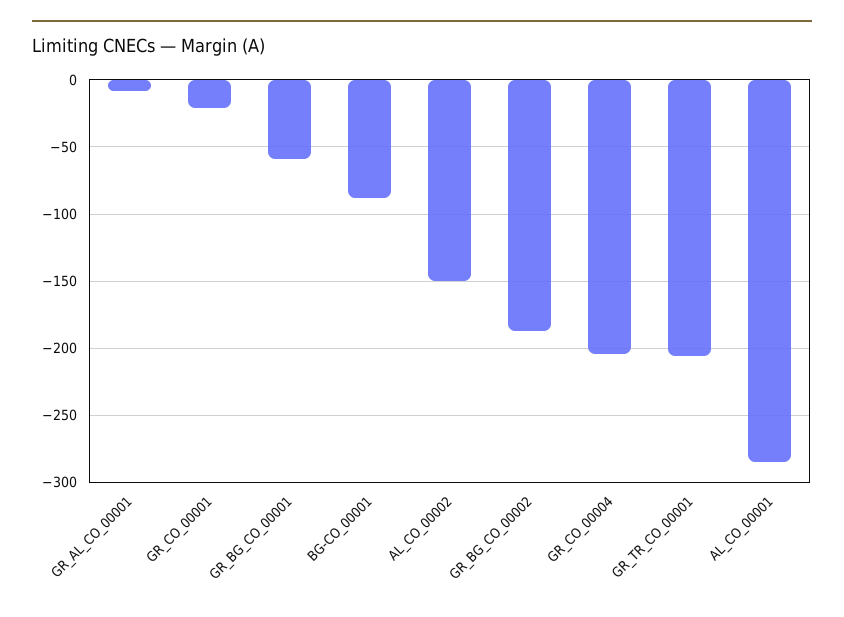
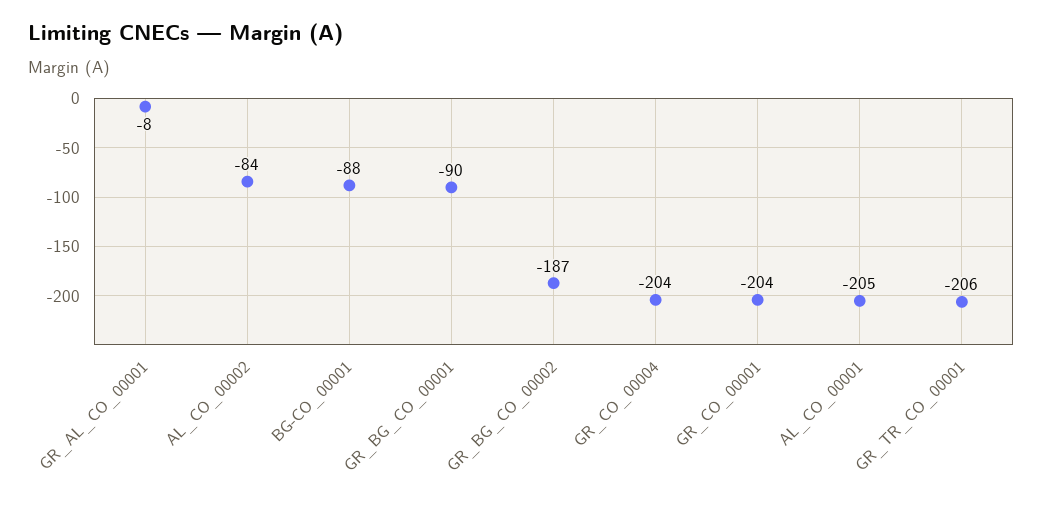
  {
    "GR_AL_CO_00001": -8,
-   "GR_CO_00001": -20,
+   "GR_CO_00001": -204,
-   "GR_BG_CO_00001": -60,
+   "GR_BG_CO_00001": -90,
    "BG-CO_00001": -88,
-   "AL_CO_00002": -150,
+   "AL_CO_00002": -84,
    "GR_BG_CO_00002": -187,
    "GR_CO_00004": -204,
    "GR_TR_CO_00001": -206,
-   "AL_CO_00001": -285
+   "AL_CO_00001": -205
  }

